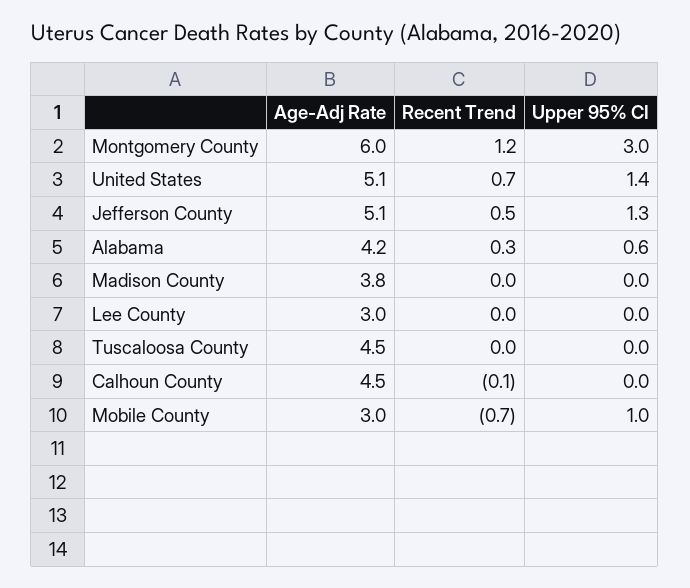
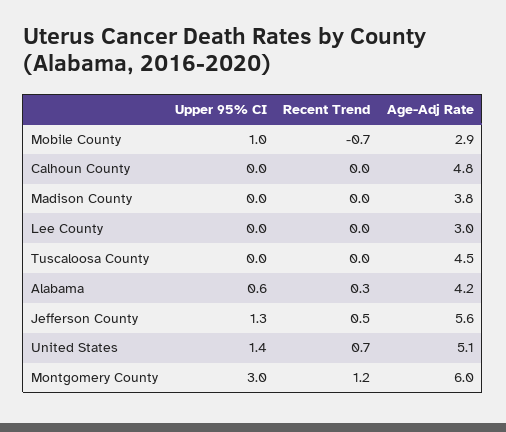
  {
    "Age-Adj Rate": {
      "Montgomery County": 6,
      "United States": 5.1,
-     "Jefferson County": 5.1,
+     "Jefferson County": 5.6,
      "Alabama": 4.2,
      "Madison County": 3.8,
      "Lee County": 3,
      "Tuscaloosa County": 4.5,
-     "Calhoun County": 4.5,
+     "Calhoun County": 4.8,
-     "Mobile County": 3
+     "Mobile County": 2.9
    },
    "Recent Trend": {
      "Montgomery County": 1.2,
      "United States": 0.7,
      "Jefferson County": 0.5,
      "Alabama": 0.3,
      "Madison County": 0,
      "Lee County": 0,
      "Tuscaloosa County": 0,
-     "Calhoun County": -0.1,
+     "Calhoun County": 0,
      "Mobile County": -0.7
    },
    "Upper 95% CI": {
      "Montgomery County": 3,
      "United States": 1.4,
      "Jefferson County": 1.3,
      "Alabama": 0.6,
      "Madison County": 0,
      "Lee County": 0,
      "Tuscaloosa County": 0,
      "Calhoun County": 0,
      "Mobile County": 1
    }
  }

